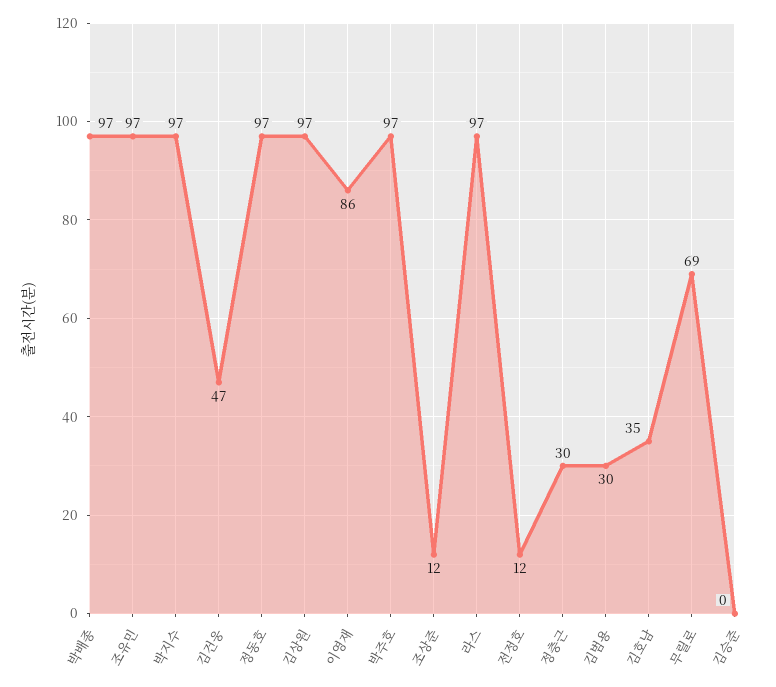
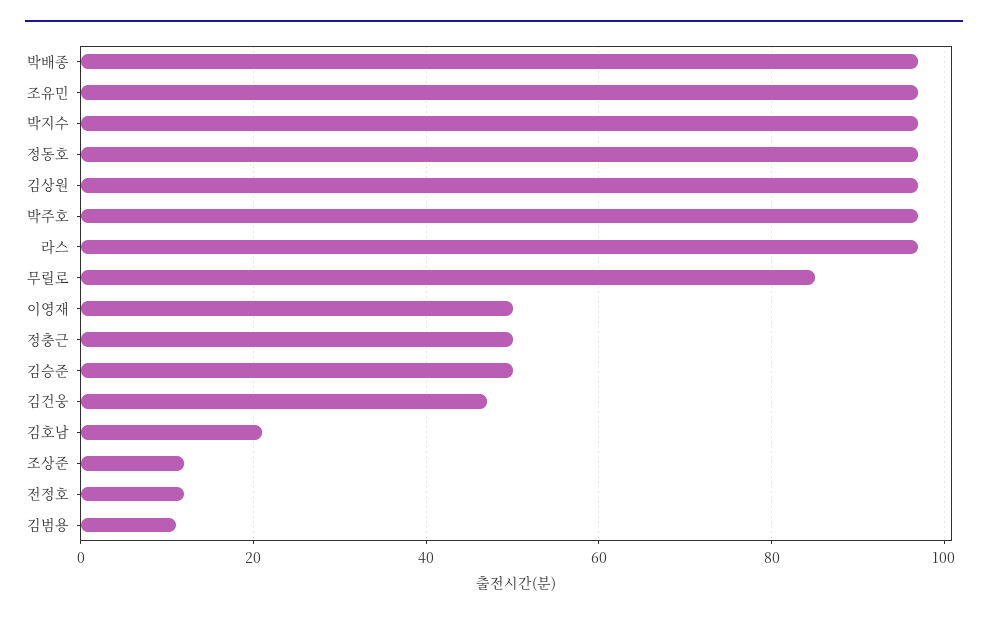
  {
    "박배종": 97,
    "조유민": 97,
    "박지수": 97,
    "김건웅": 47,
    "정동호": 97,
    "김상원": 97,
-   "이영재": 86,
+   "이영재": 50,
    "박주호": 97,
    "조상준": 12,
    "라스": 97,
    "전정호": 12,
-   "정충근": 30,
+   "정충근": 50,
-   "김범용": 30,
+   "김범용": 10,
-   "김호남": 35,
+   "김호남": 20,
-   "무릴로": 69,
+   "무릴로": 85,
-   "김승준": 0
+   "김승준": 50
  }

